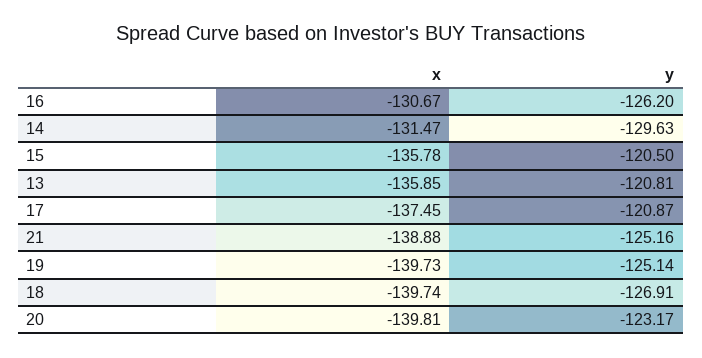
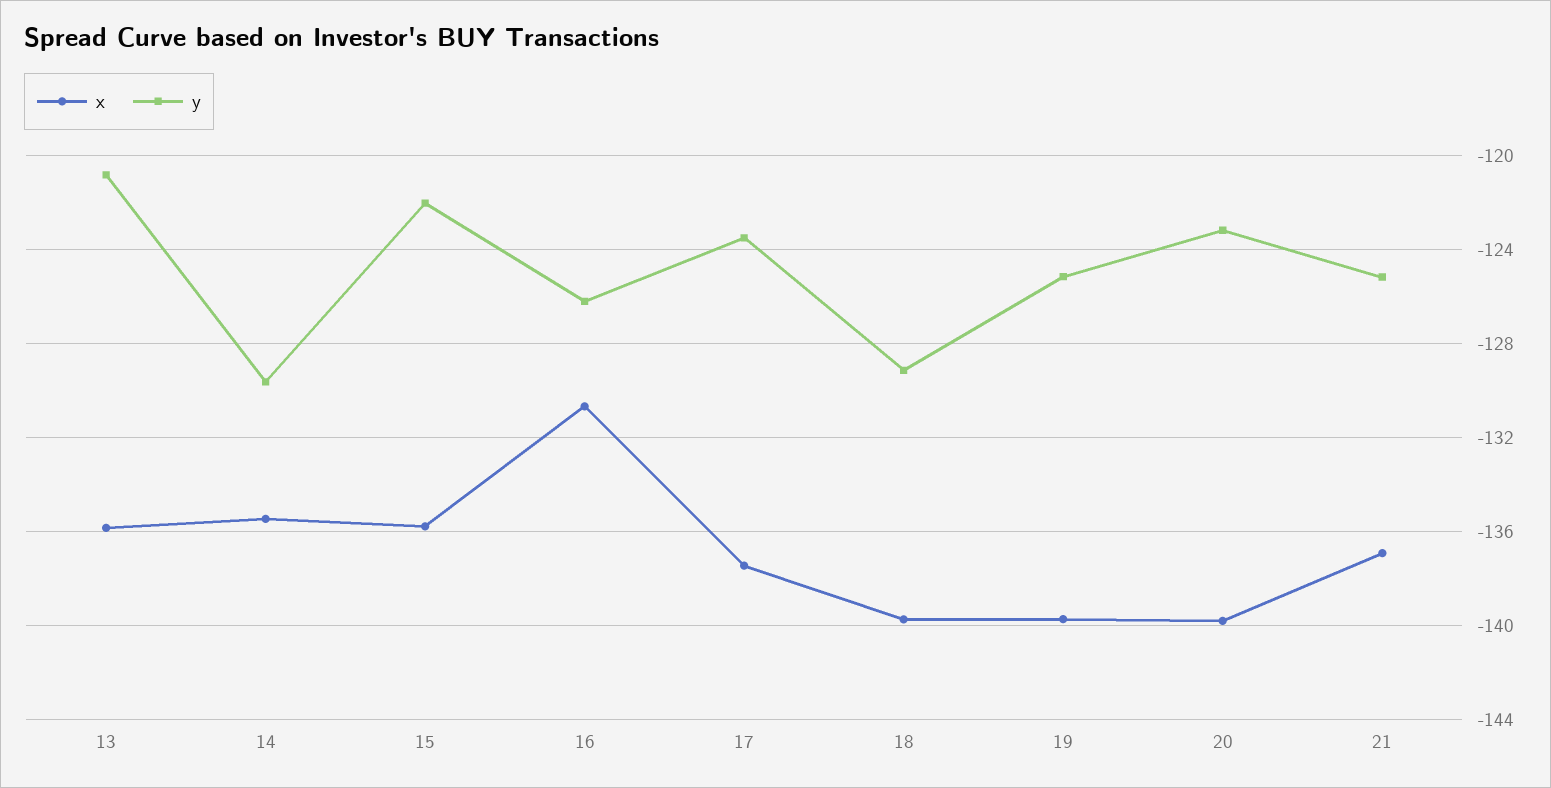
  {
    "x": {
      "16": -130.67,
-     "14": -131.47,
+     "14": -135.5,
      "15": -135.78,
      "13": -135.85,
      "17": -137.45,
-     "21": -138.88,
+     "21": -137,
      "19": -139.73,
      "18": -139.74,
      "20": -139.81
    },
    "y": {
      "16": -126.2,
      "14": -129.63,
-     "15": -120.5,
+     "15": -122,
      "13": -120.81,
-     "17": -120.87,
+     "17": -123.5,
      "21": -125.16,
      "19": -125.14,
-     "18": -126.91,
+     "18": -129,
      "20": -123.17
    }
  }

